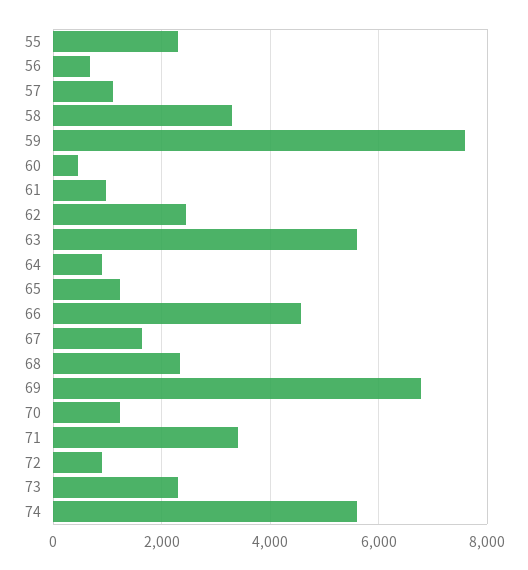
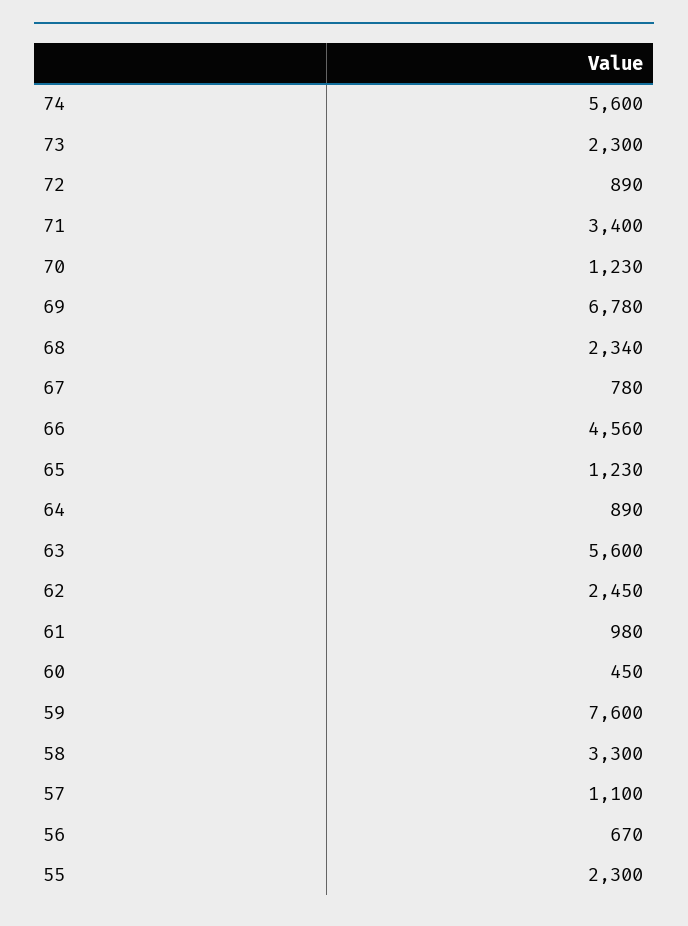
  {
    "55": 2300,
    "56": 670,
    "57": 1100,
    "58": 3300,
    "59": 7600,
    "60": 450,
    "61": 980,
    "62": 2450,
    "63": 5600,
    "64": 890,
    "65": 1230,
    "66": 4560,
-   "67": 1600,
+   "67": 780,
    "68": 2340,
    "69": 6780,
    "70": 1230,
    "71": 3400,
    "72": 890,
    "73": 2300,
    "74": 5600
  }

